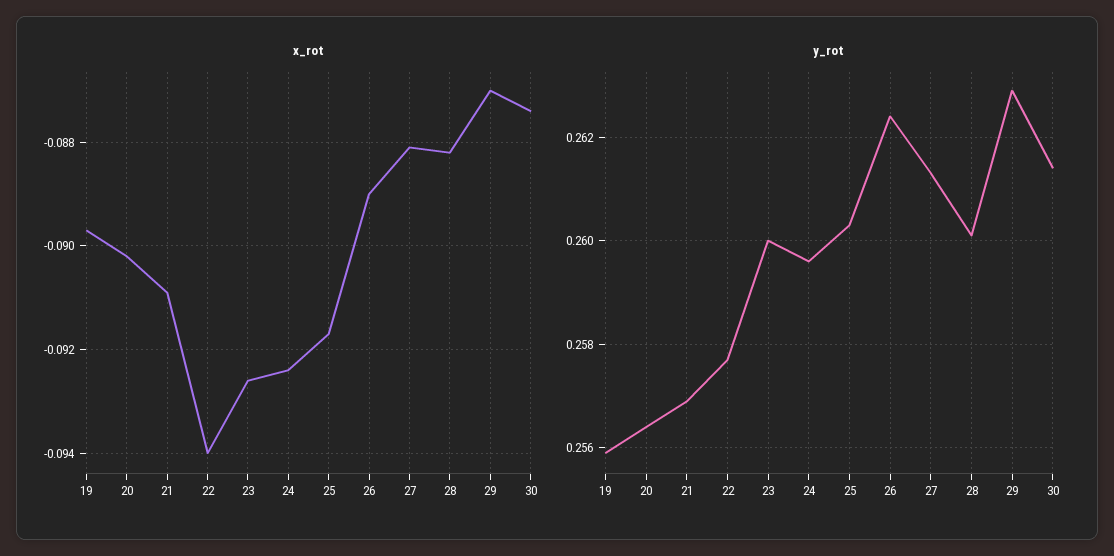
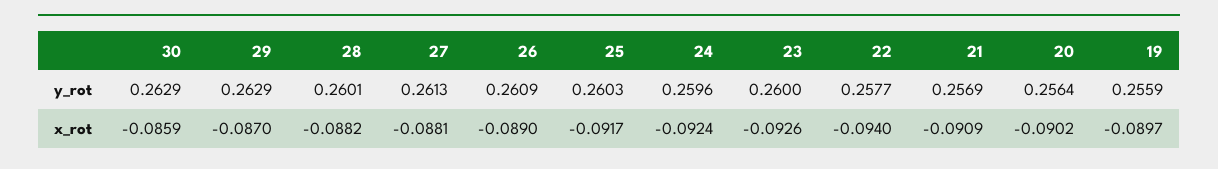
  {
    "x_rot": {
      "19": -0.0897,
      "20": -0.0902,
      "21": -0.0909,
      "22": -0.094,
      "23": -0.0926,
      "24": -0.0924,
      "25": -0.0917,
      "26": -0.089,
      "27": -0.0881,
      "28": -0.0882,
      "29": -0.087,
-     "30": -0.0875
+     "30": -0.0859
    },
    "y_rot": {
      "19": 0.2559,
      "20": 0.2564,
      "21": 0.2569,
      "22": 0.2577,
      "23": 0.26,
      "24": 0.2596,
      "25": 0.2603,
-     "26": 0.2625,
+     "26": 0.2609,
      "27": 0.2613,
      "28": 0.2601,
      "29": 0.2629,
-     "30": 0.2615
+     "30": 0.2629
    }
  }

